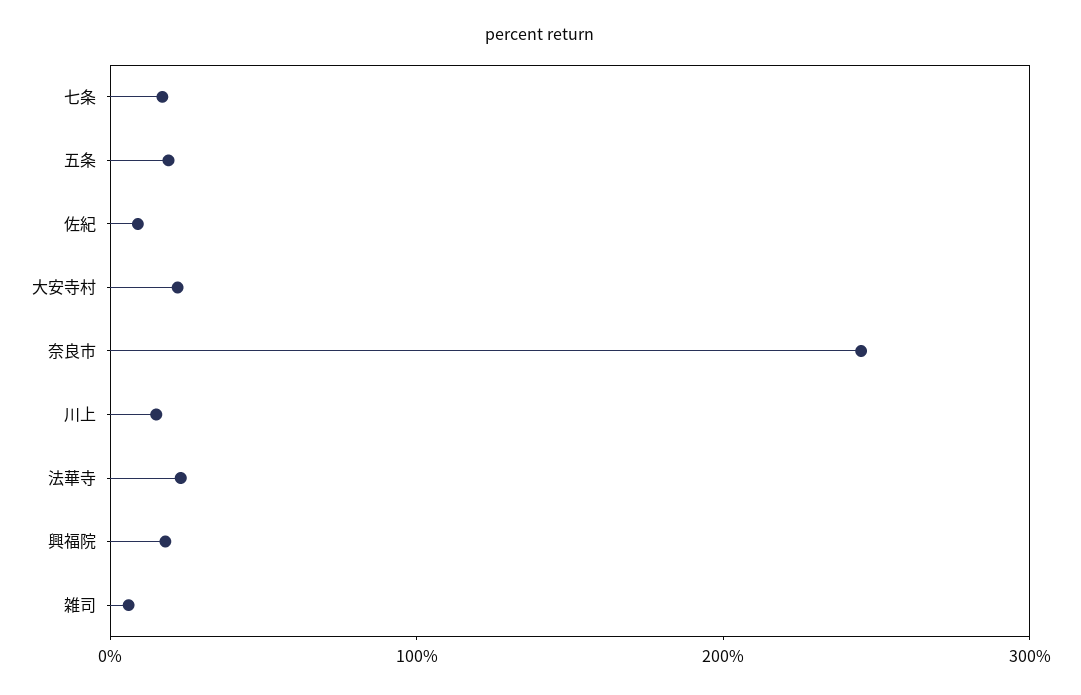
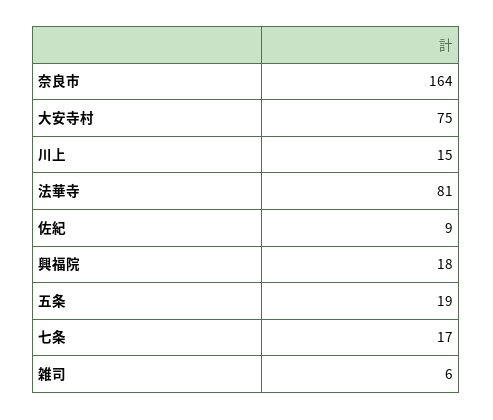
  {
    "七条": 17,
    "五条": 19,
    "佐紀": 9,
-   "大安寺村": 20,
+   "大安寺村": 75,
-   "奈良市": 240,
+   "奈良市": 164,
    "川上": 15,
-   "法華寺": 20,
+   "法華寺": 81,
    "興福院": 18,
    "雑司": 6
  }

